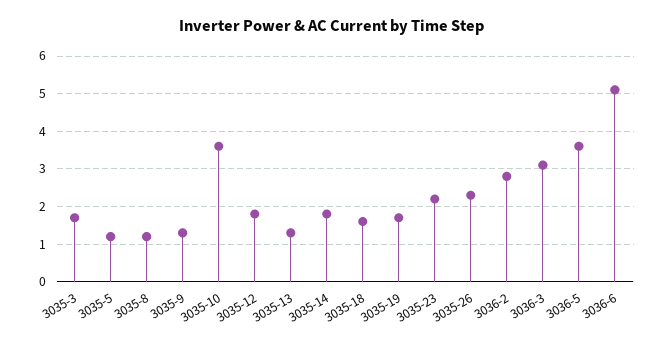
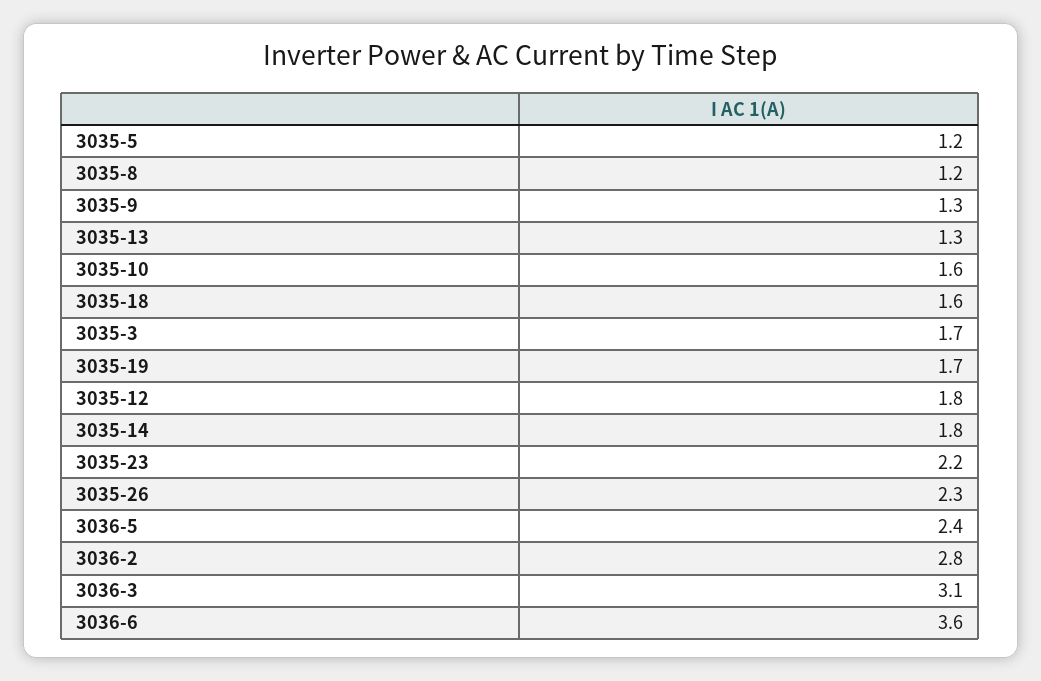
  {
    "3035-3": 1.7,
    "3035-5": 1.2,
    "3035-8": 1.2,
    "3035-9": 1.3,
-   "3035-10": 3.5,
+   "3035-10": 1.6,
    "3035-12": 1.8,
    "3035-13": 1.3,
    "3035-14": 1.8,
    "3035-18": 1.6,
    "3035-19": 1.7,
    "3035-23": 2.2,
    "3035-26": 2.3,
    "3036-2": 2.8,
    "3036-3": 3.1,
-   "3036-5": 3.5,
+   "3036-5": 2.4,
-   "3036-6": 5
+   "3036-6": 3.6
  }

